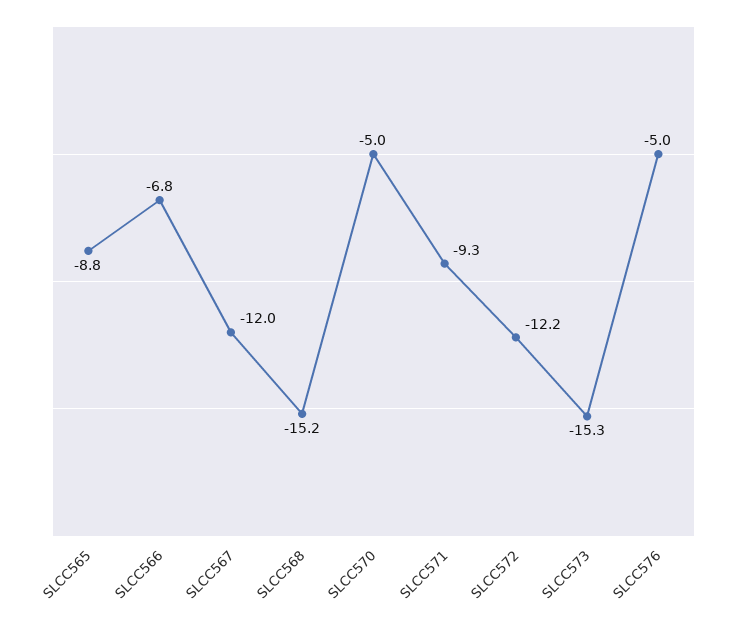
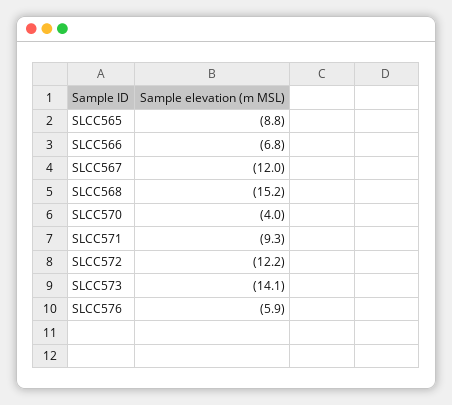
  {
    "SLCC565": -8.8,
    "SLCC566": -6.8,
    "SLCC567": -12,
    "SLCC568": -15.2,
-   "SLCC570": -5,
+   "SLCC570": -4,
    "SLCC571": -9.3,
    "SLCC572": -12.2,
-   "SLCC573": -15.3,
+   "SLCC573": -14.1,
-   "SLCC576": -5
+   "SLCC576": -5.9
  }

